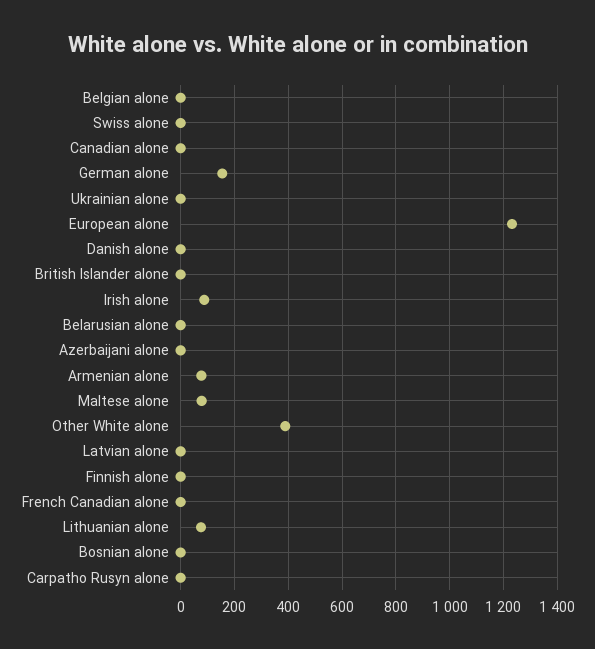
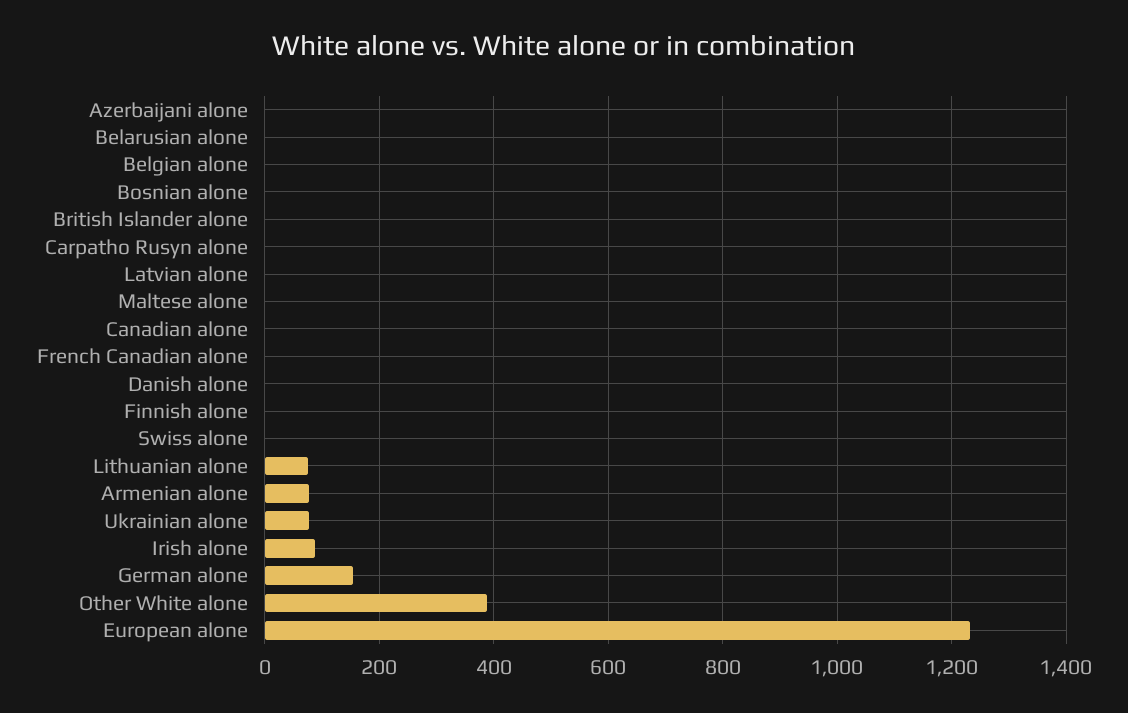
  {
    "Belgian alone": 0,
    "Swiss alone": 0,
    "Canadian alone": 0,
    "German alone": 160,
-   "Ukrainian alone": 0,
+   "Ukrainian alone": 80,
    "European alone": 1240,
    "Danish alone": 0,
    "British Islander alone": 0,
    "Irish alone": 80,
    "Belarusian alone": 0,
    "Azerbaijani alone": 0,
    "Armenian alone": 80,
-   "Maltese alone": 75,
+   "Maltese alone": 0,
    "Other White alone": 380,
    "Latvian alone": 0,
    "Finnish alone": 0,
    "French Canadian alone": 0,
    "Lithuanian alone": 80,
    "Bosnian alone": 0,
    "Carpatho Rusyn alone": 0
  }

